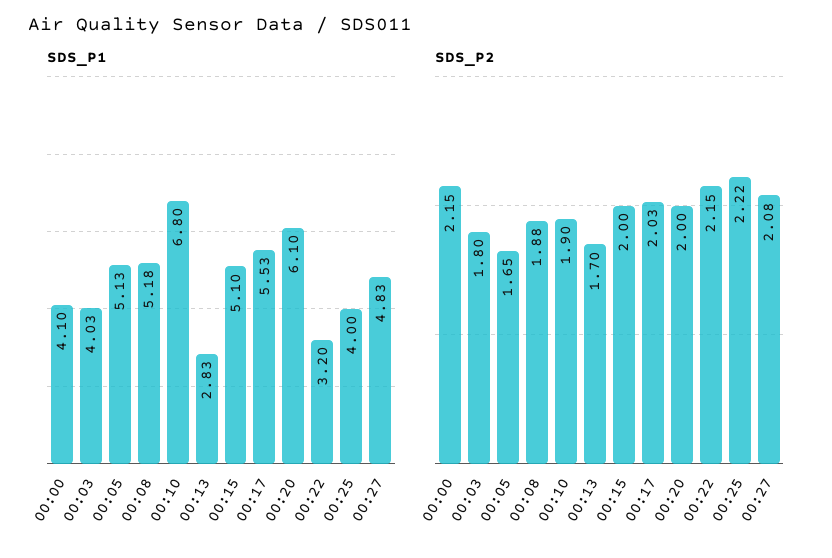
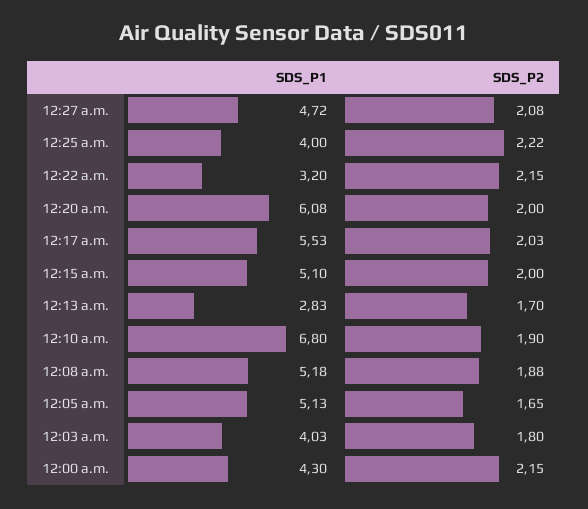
  {
    "SDS_P1": {
-     "00:00": 4.1,
+     "00:00": 4.3,
      "00:03": 4.03,
      "00:05": 5.13,
      "00:08": 5.18,
      "00:10": 6.8,
      "00:13": 2.83,
      "00:15": 5.1,
      "00:17": 5.53,
-     "00:20": 6.1,
+     "00:20": 6.08,
      "00:22": 3.2,
      "00:25": 4,
-     "00:27": 4.83
+     "00:27": 4.72
    },
    "SDS_P2": {
      "00:00": 2.15,
      "00:03": 1.8,
      "00:05": 1.65,
      "00:08": 1.88,
      "00:10": 1.9,
      "00:13": 1.7,
      "00:15": 2,
      "00:17": 2.03,
      "00:20": 2,
      "00:22": 2.15,
      "00:25": 2.22,
      "00:27": 2.08
    }
  }

